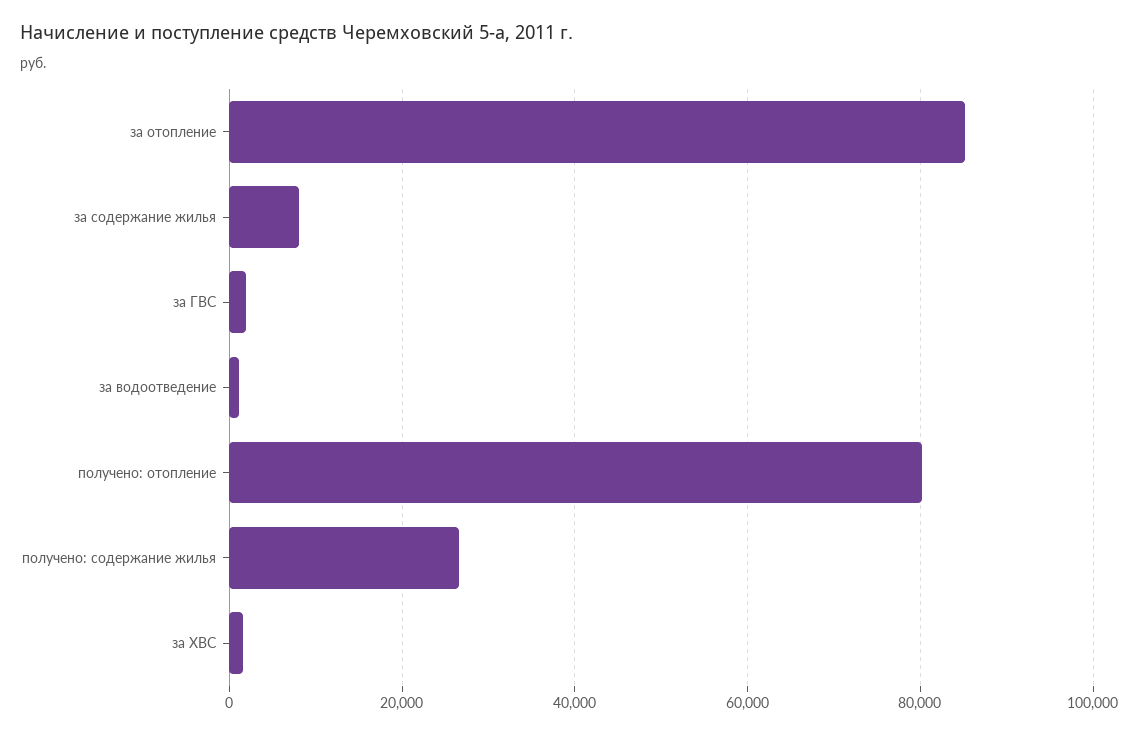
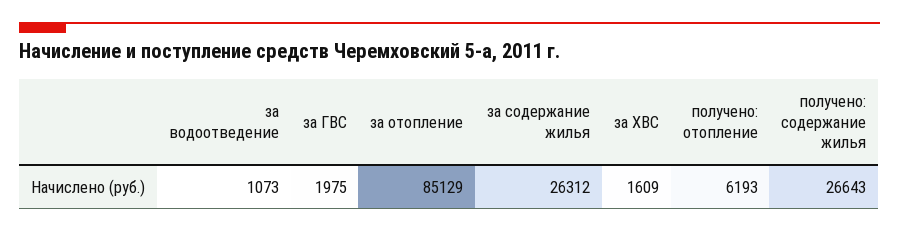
  {
    "за отопление": 85129,
-   "за содержание жилья": 8000,
+   "за содержание жилья": 26312,
    "за ГВС": 1975,
    "за водоотведение": 1073,
-   "получено: отопление": 80000,
+   "получено: отопление": 6193,
    "получено: содержание жилья": 26643,
    "за ХВС": 1609
  }

